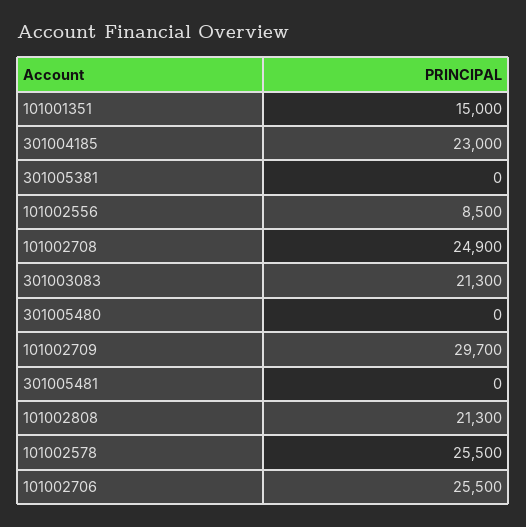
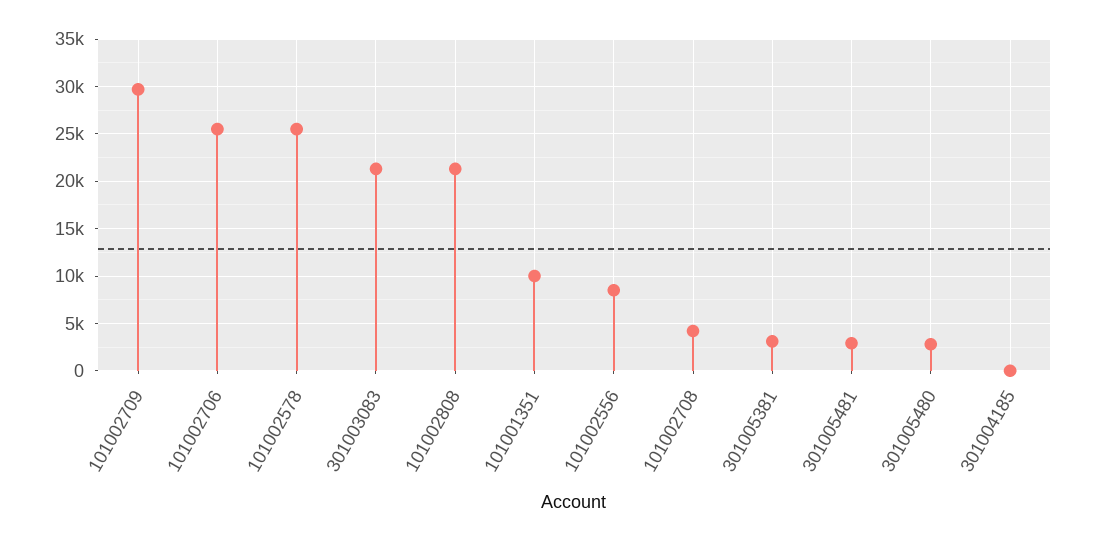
  {
-   "101001351": 15000,
+   "101001351": 10000,
-   "301004185": 23000,
+   "301004185": 0,
-   "301005381": 0,
+   "301005381": 3000,
    "101002556": 8500,
-   "101002708": 24900,
+   "101002708": 4000,
    "301003083": 21300,
-   "301005480": 0,
+   "301005480": 3000,
    "101002709": 29700,
-   "301005481": 0,
+   "301005481": 3000,
    "101002808": 21300,
    "101002578": 25500,
    "101002706": 25500
  }

